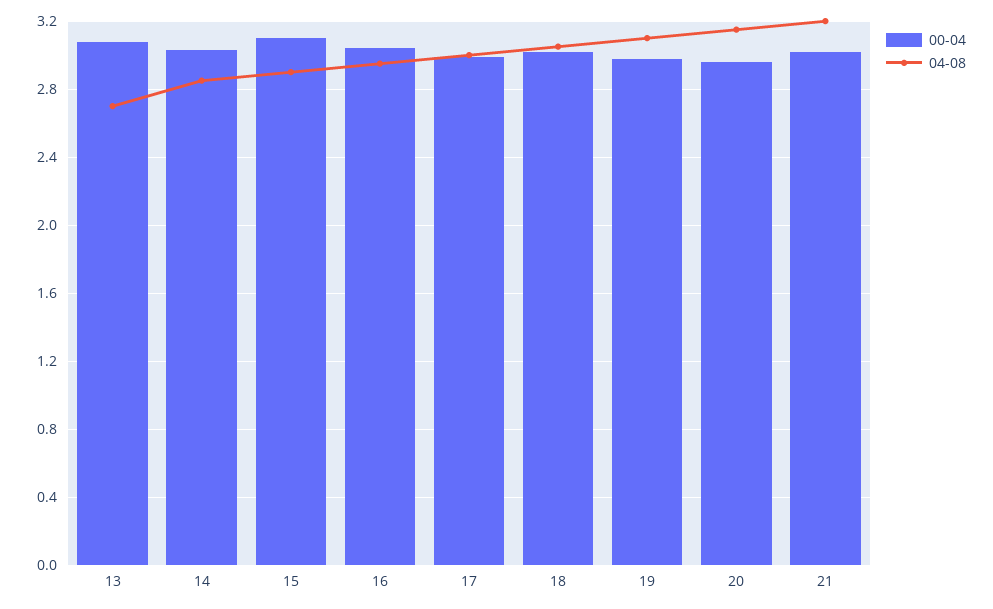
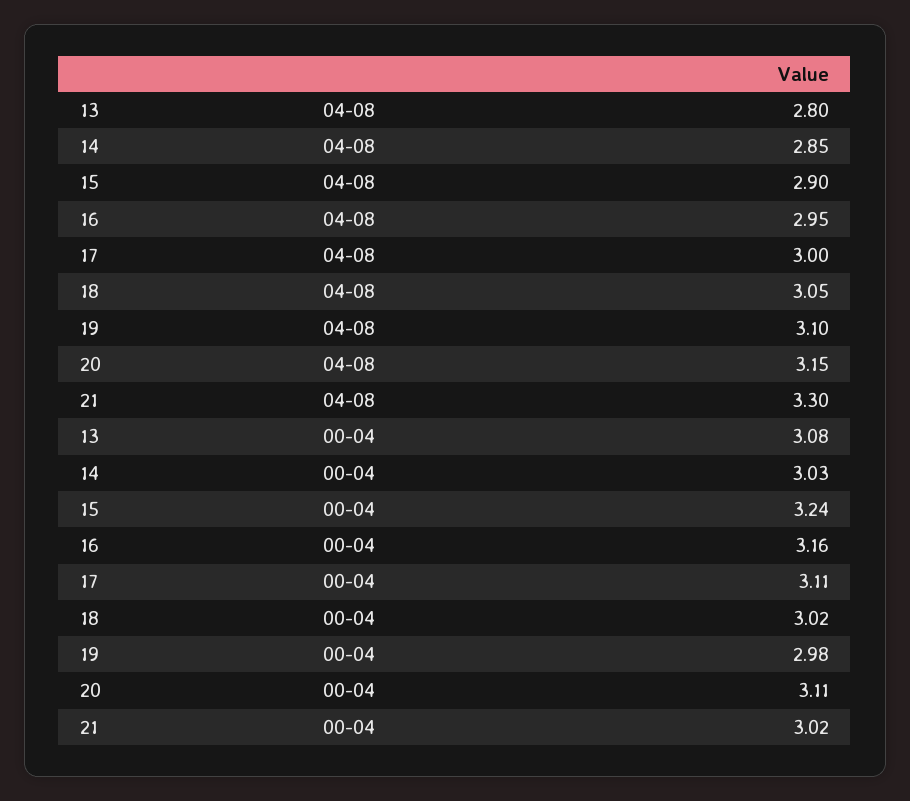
  {
    "00-04": {
      "13": 3.08,
      "14": 3.03,
-     "15": 3.1,
+     "15": 3.24,
-     "16": 3.05,
+     "16": 3.16,
-     "17": 3,
+     "17": 3.11,
      "18": 3.02,
      "19": 2.98,
-     "20": 2.95,
+     "20": 3.11,
      "21": 3.02
    },
    "04-08": {
-     "13": 2.7,
+     "13": 2.8,
      "14": 2.85,
      "15": 2.9,
      "16": 2.95,
      "17": 3,
      "18": 3.05,
      "19": 3.1,
      "20": 3.15,
-     "21": 3.2
+     "21": 3.3
    }
  }

